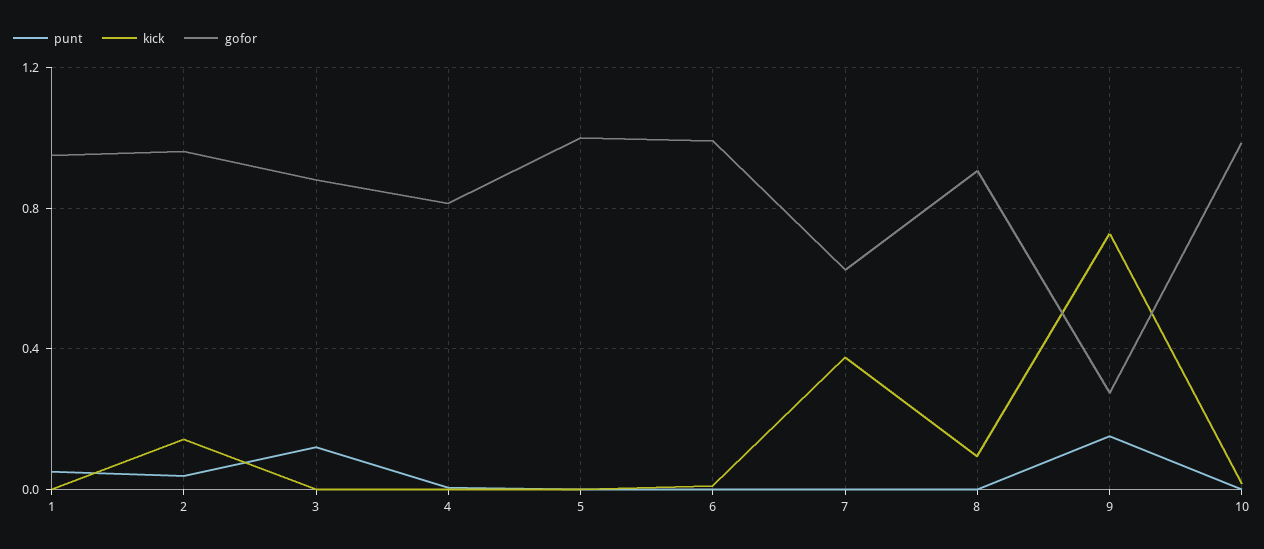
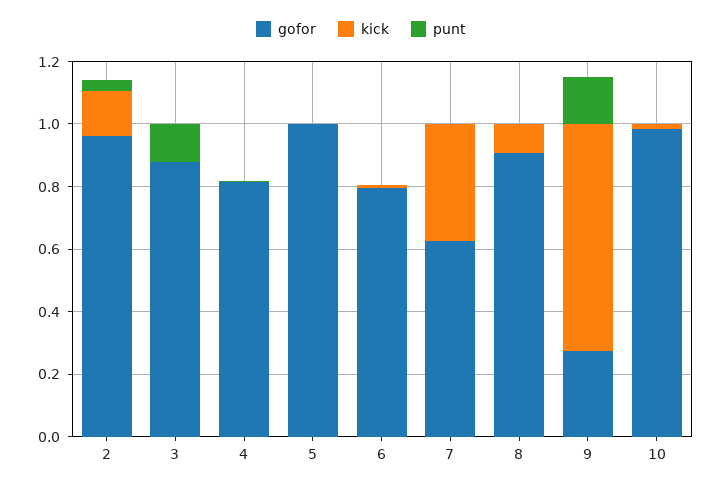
  {
    "punt": {
-     "1": 0.05,
      "2": 0.05,
      "3": 0.1,
      "4": 0,
      "5": 0,
      "6": 0,
      "7": 0,
      "8": 0,
      "9": 0.15,
      "10": 0
    },
    "kick": {
-     "1": 0,
      "2": 0.15,
      "3": 0,
      "4": 0,
      "5": 0,
      "6": 0,
      "7": 0.4,
      "8": 0.1,
      "9": 0.75,
      "10": 0
    },
    "gofor": {
-     "1": 0.95,
      "2": 0.95,
      "3": 0.9,
      "4": 0.8,
      "5": 1,
-     "6": 1,
+     "6": 0.8,
      "7": 0.65,
      "8": 0.9,
      "9": 0.25,
      "10": 1
    }
  }

